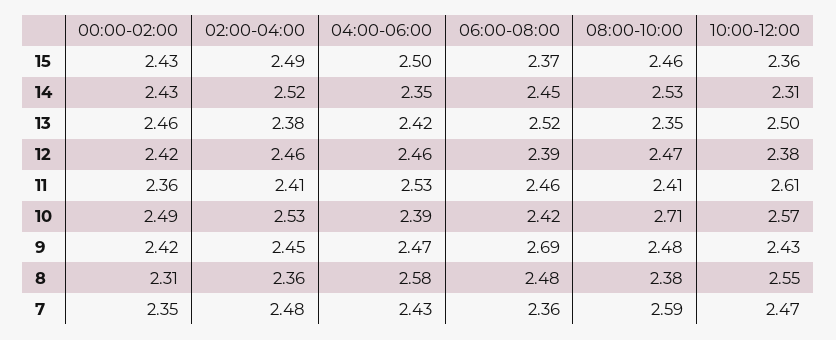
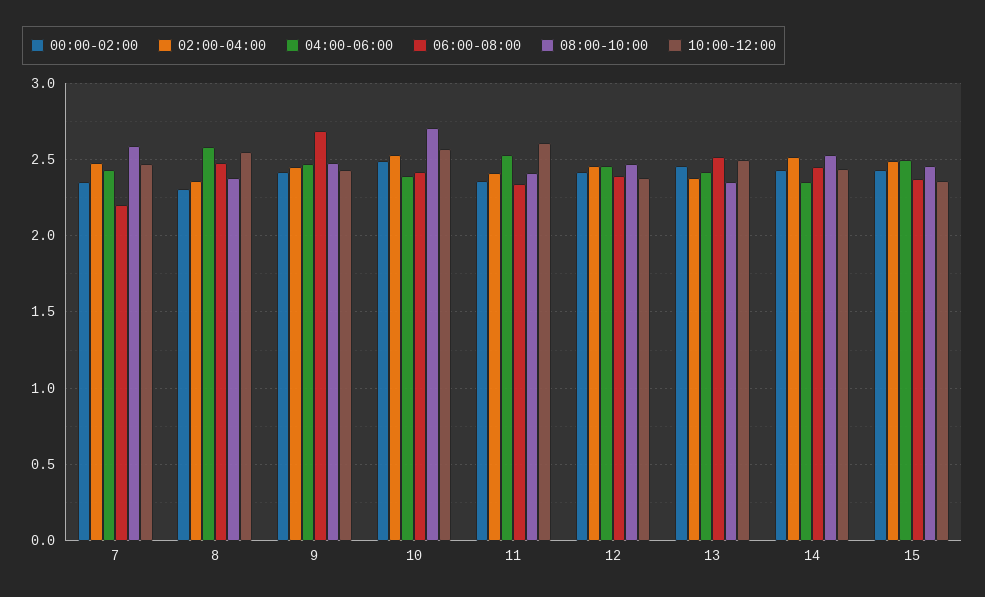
  {
    "00:00-02:00": {
      "15": 2.43,
      "14": 2.43,
      "13": 2.46,
      "12": 2.42,
      "11": 2.36,
      "10": 2.49,
      "9": 2.42,
      "8": 2.31,
      "7": 2.35
    },
    "02:00-04:00": {
      "15": 2.49,
      "14": 2.52,
      "13": 2.38,
      "12": 2.46,
      "11": 2.41,
      "10": 2.53,
      "9": 2.45,
      "8": 2.36,
      "7": 2.48
    },
    "04:00-06:00": {
      "15": 2.5,
      "14": 2.35,
      "13": 2.42,
      "12": 2.46,
      "11": 2.53,
      "10": 2.39,
      "9": 2.47,
      "8": 2.58,
      "7": 2.43
    },
    "06:00-08:00": {
      "15": 2.37,
      "14": 2.45,
      "13": 2.52,
      "12": 2.39,
-     "11": 2.46,
+     "11": 2.35,
      "10": 2.42,
      "9": 2.69,
      "8": 2.48,
-     "7": 2.36
+     "7": 2.2
    },
    "08:00-10:00": {
      "15": 2.46,
      "14": 2.53,
      "13": 2.35,
      "12": 2.47,
      "11": 2.41,
      "10": 2.71,
      "9": 2.48,
      "8": 2.38,
      "7": 2.59
    },
    "10:00-12:00": {
      "15": 2.36,
-     "14": 2.31,
+     "14": 2.45,
      "13": 2.5,
      "12": 2.38,
      "11": 2.61,
      "10": 2.57,
      "9": 2.43,
      "8": 2.55,
      "7": 2.47
    }
  }

